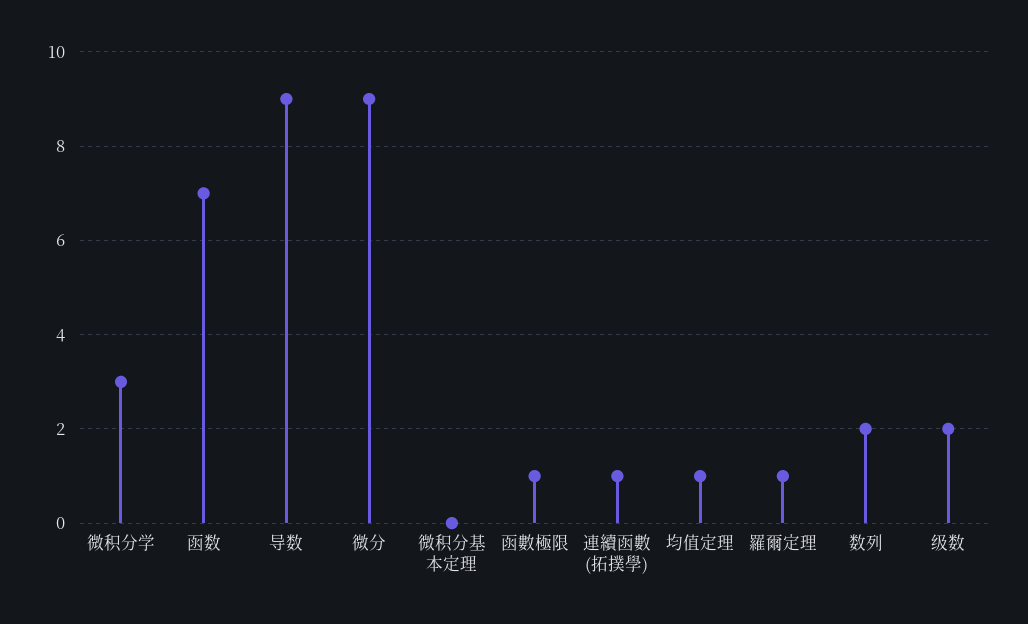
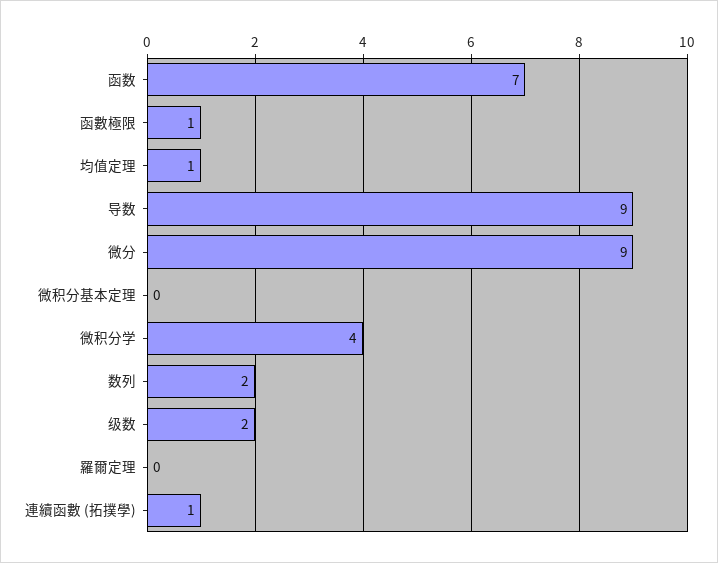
  {
-   "微积分学": 3,
+   "微积分学": 4,
    "函数": 7,
    "导数": 9,
    "微分": 9,
    "微积分基本定理": 0,
    "函數極限": 1,
    "連續函數 (拓撲學)": 1,
    "均值定理": 1,
-   "羅爾定理": 1,
+   "羅爾定理": 0,
    "数列": 2,
    "级数": 2
  }

